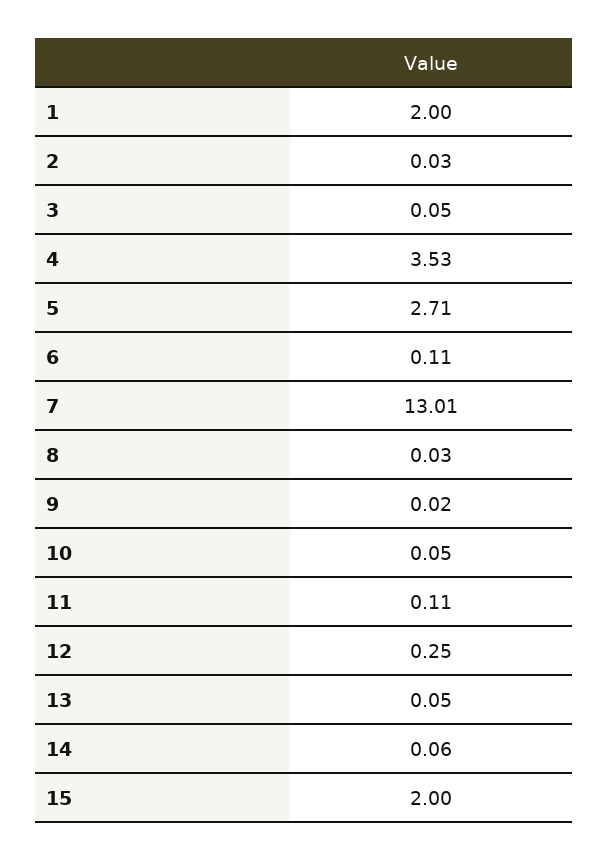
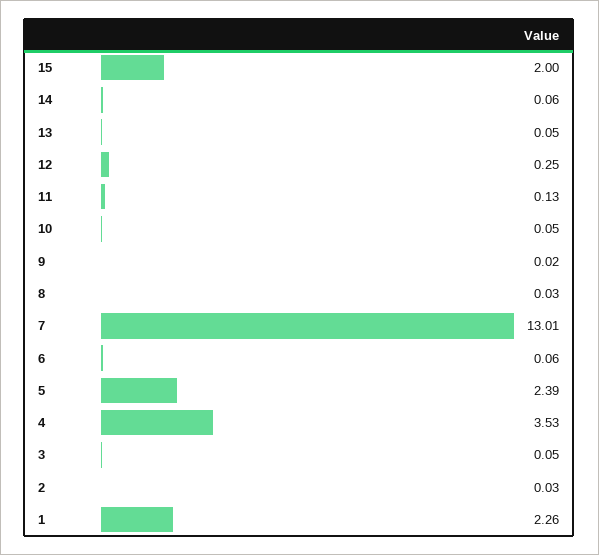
  {
-   "1": 2,
+   "1": 2.26,
    "2": 0.03,
    "3": 0.05,
    "4": 3.53,
-   "5": 2.71,
+   "5": 2.39,
-   "6": 0.11,
+   "6": 0.06,
    "7": 13.01,
    "8": 0.03,
    "9": 0.02,
    "10": 0.05,
-   "11": 0.11,
+   "11": 0.13,
    "12": 0.25,
    "13": 0.05,
    "14": 0.06,
    "15": 2
  }

